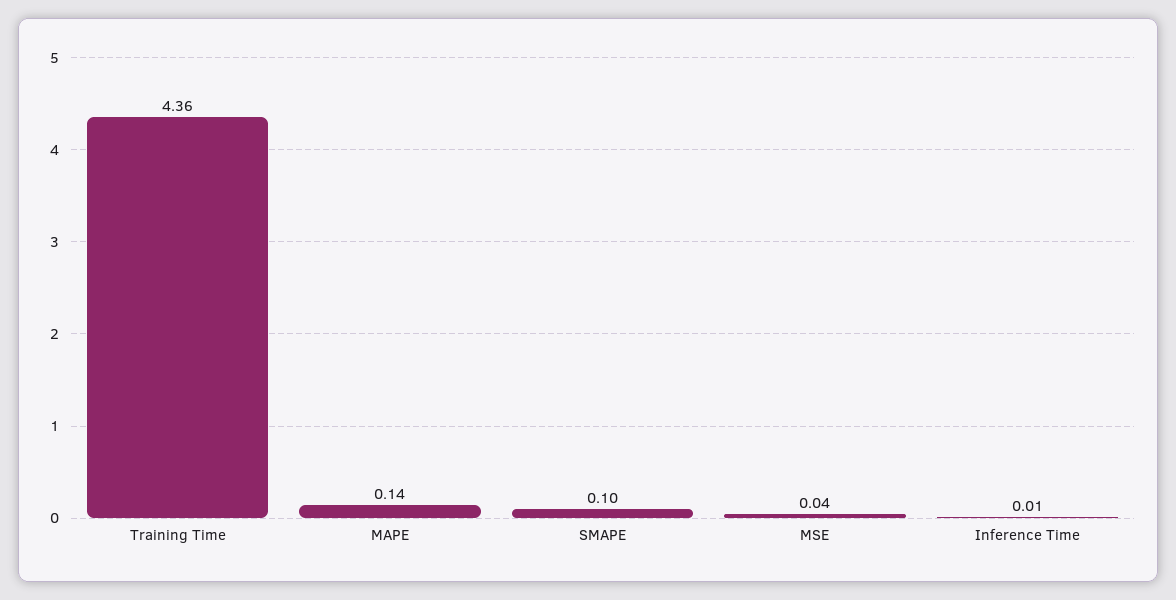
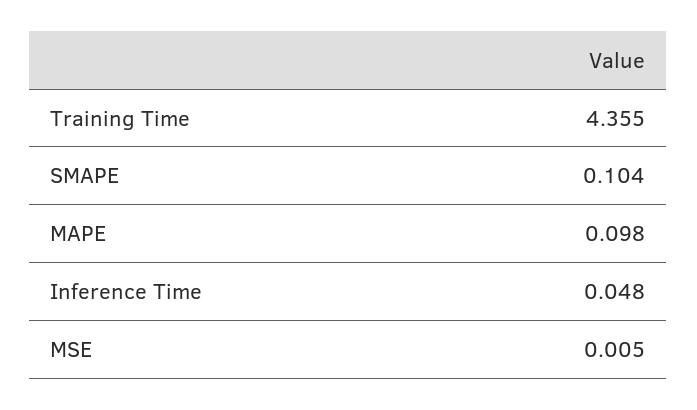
  {
    "Training Time": 4.355,
-   "MAPE": 0.14,
+   "MAPE": 0.098,
    "SMAPE": 0.104,
-   "MSE": 0.04,
+   "MSE": 0.005,
-   "Inference Time": 0.01
+   "Inference Time": 0.048
  }

